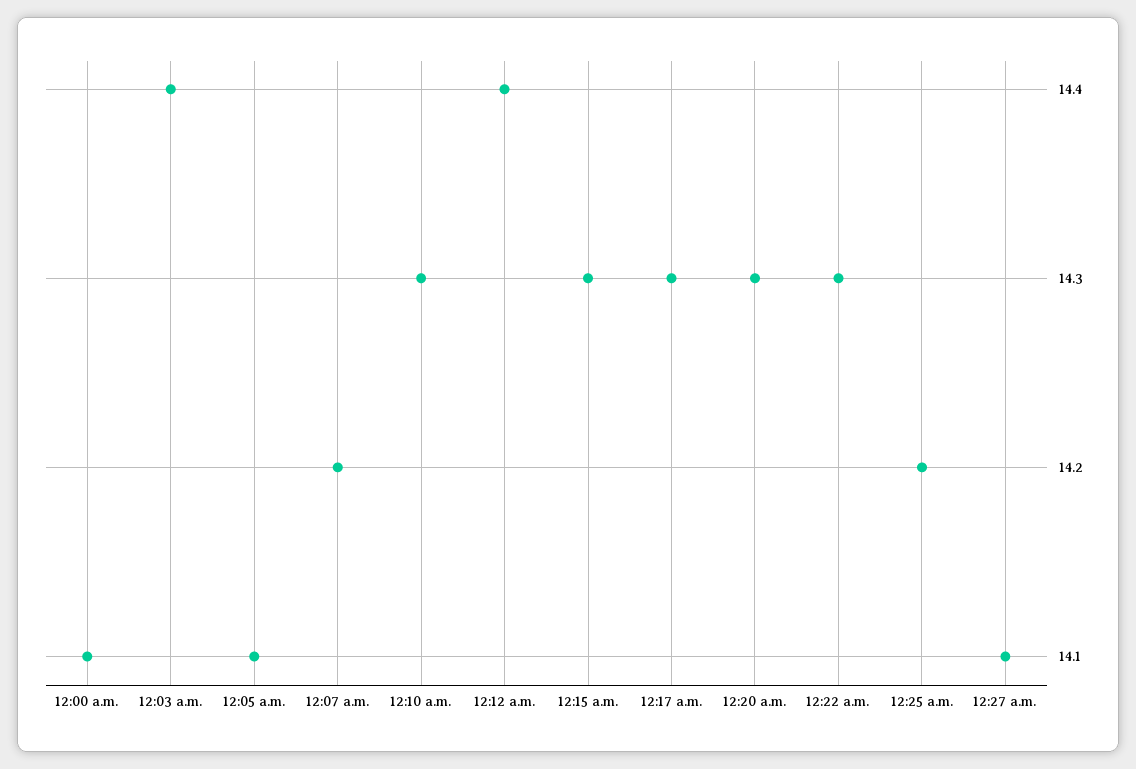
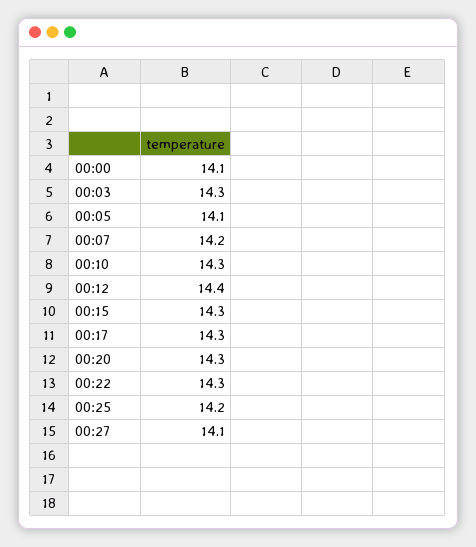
  {
    "12:00 a.m.": 14.1,
-   "12:03 a.m.": 14.4,
+   "12:03 a.m.": 14.3,
    "12:05 a.m.": 14.1,
    "12:07 a.m.": 14.2,
    "12:10 a.m.": 14.3,
    "12:12 a.m.": 14.4,
    "12:15 a.m.": 14.3,
    "12:17 a.m.": 14.3,
    "12:20 a.m.": 14.3,
    "12:22 a.m.": 14.3,
    "12:25 a.m.": 14.2,
    "12:27 a.m.": 14.1
  }

